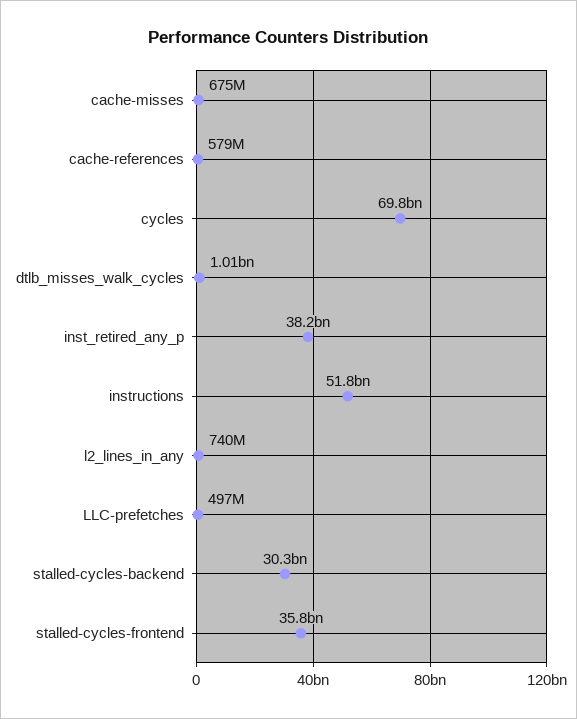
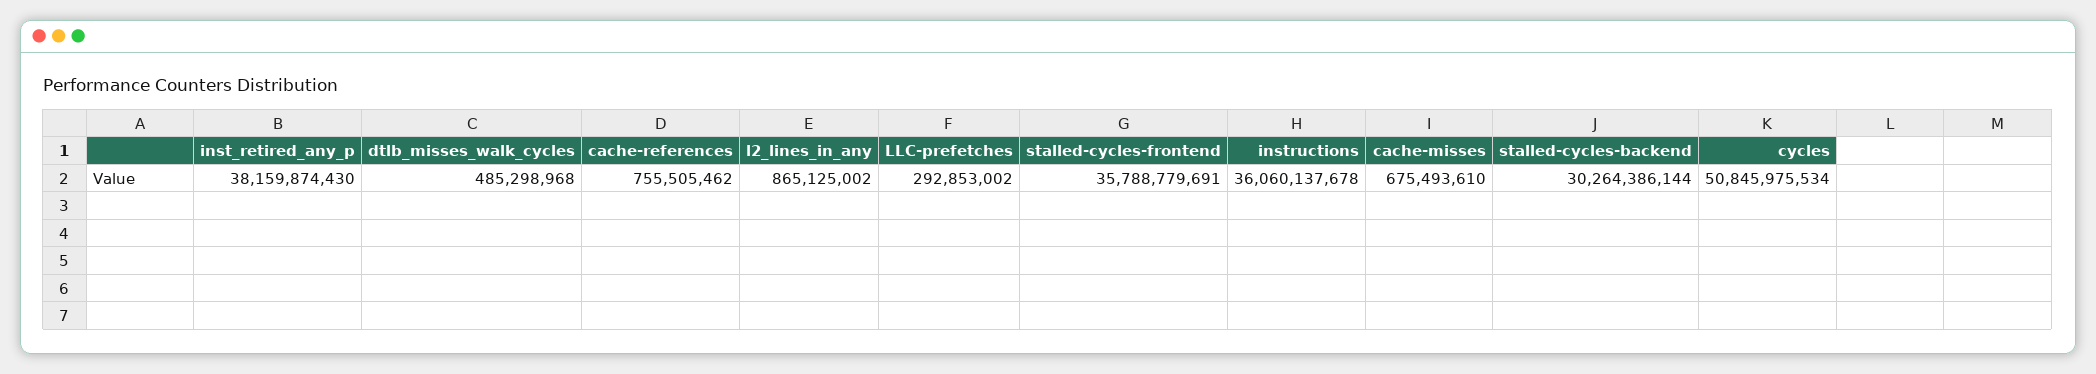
  {
    "cache-misses": 675493610,
-   "cache-references": 579000000,
+   "cache-references": 755505462,
-   "cycles": 69800000000,
+   "cycles": 50845975534,
-   "dtlb_misses_walk_cycles": 1010000000,
+   "dtlb_misses_walk_cycles": 485298968,
    "inst_retired_any_p": 38159874430,
-   "instructions": 51800000000,
+   "instructions": 36060137678,
-   "l2_lines_in_any": 740000000,
+   "l2_lines_in_any": 865125002,
-   "LLC-prefetches": 497000000,
+   "LLC-prefetches": 292853002,
    "stalled-cycles-backend": 30264386144,
    "stalled-cycles-frontend": 35788779691
  }

